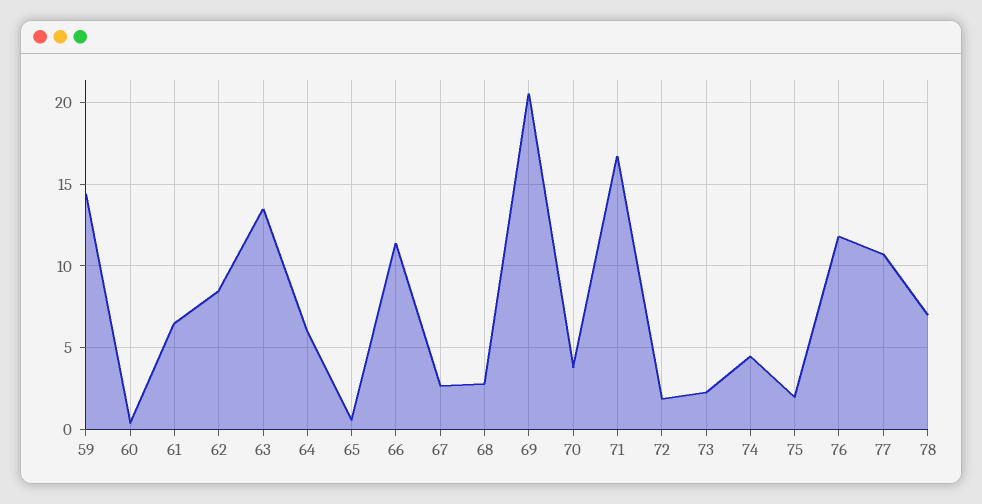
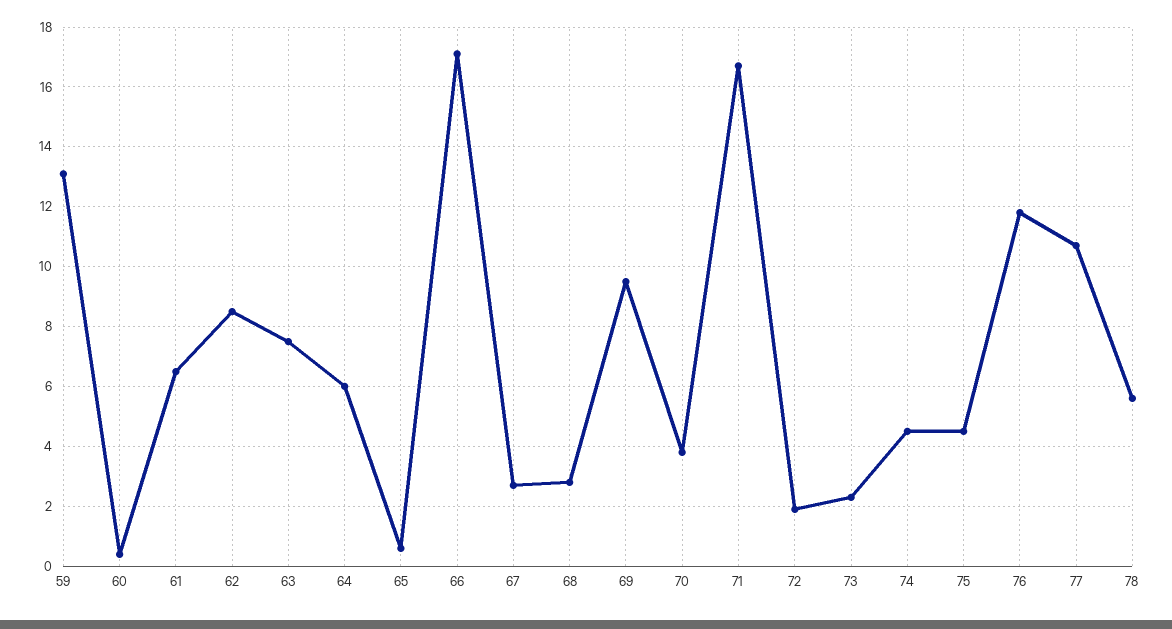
  {
-   "59": 14.5,
+   "59": 13,
    "60": 0.5,
    "61": 6.5,
    "62": 8.5,
-   "63": 13.5,
+   "63": 7.5,
    "64": 6,
    "65": 0.5,
-   "66": 11.5,
+   "66": 17,
    "67": 2.5,
    "68": 3,
-   "69": 20.5,
+   "69": 9.5,
    "70": 4,
    "71": 16.5,
    "72": 2,
    "73": 2.5,
    "74": 4.5,
-   "75": 2,
+   "75": 4.5,
    "76": 12,
    "77": 10.5,
-   "78": 7
+   "78": 5.5
  }

